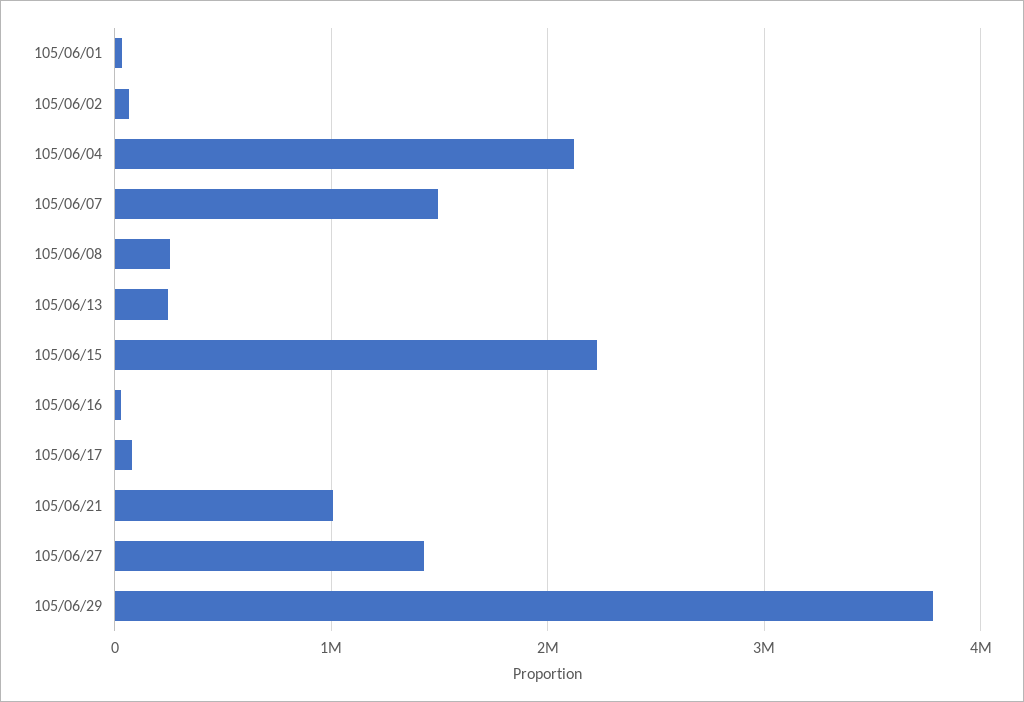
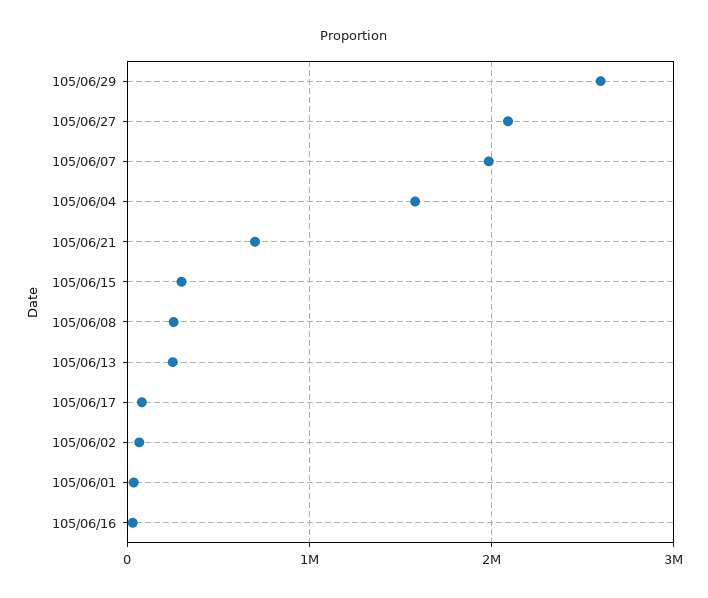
  {
    "105/06/01": 0,
    "105/06/02": 100000,
-   "105/06/04": 2100000,
+   "105/06/04": 1600000,
-   "105/06/07": 1500000,
+   "105/06/07": 2000000,
    "105/06/08": 300000,
    "105/06/13": 200000,
-   "105/06/15": 2200000,
+   "105/06/15": 300000,
    "105/06/16": 0,
    "105/06/17": 100000,
-   "105/06/21": 1000000,
+   "105/06/21": 700000,
-   "105/06/27": 1400000,
+   "105/06/27": 2100000,
-   "105/06/29": 3800000
+   "105/06/29": 2600000
  }

